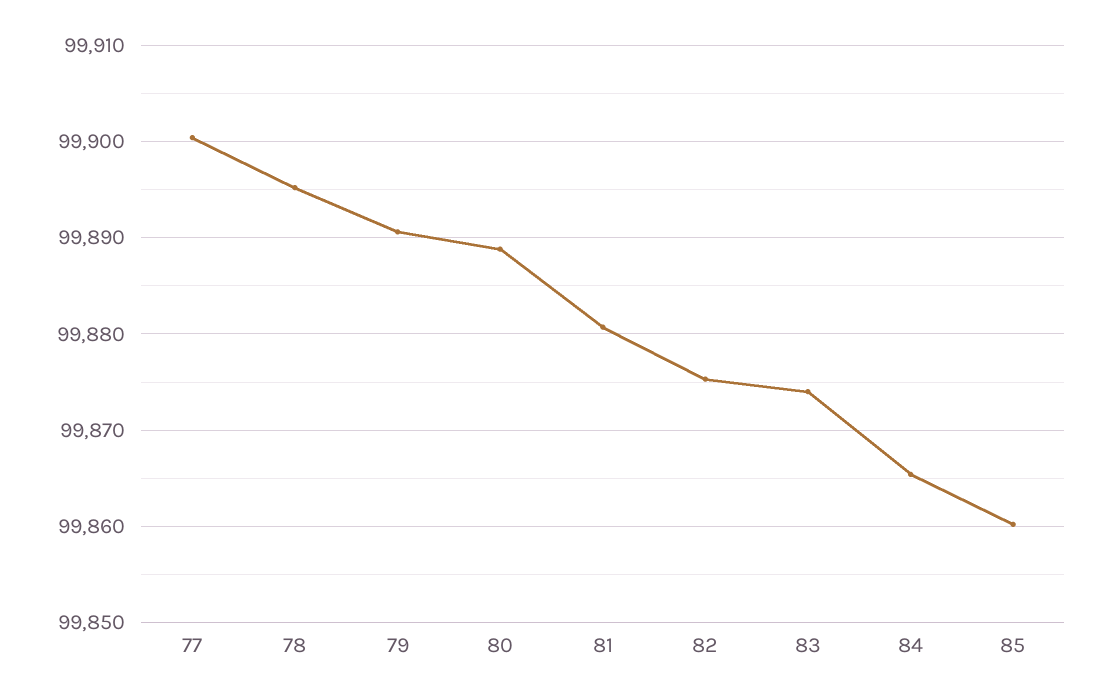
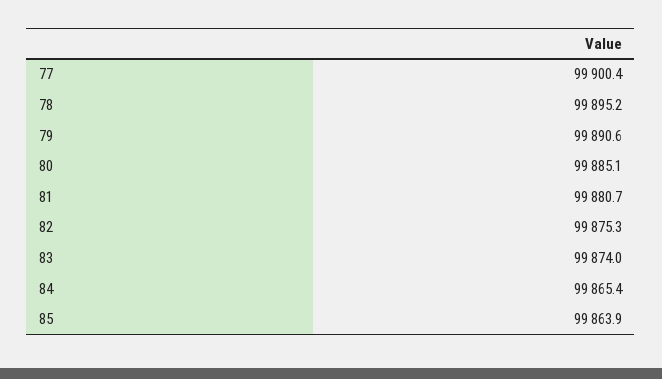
  {
    "77": 99900.4,
    "78": 99895.2,
    "79": 99890.6,
-   "80": 99889,
+   "80": 99885.1,
    "81": 99880.7,
    "82": 99875.3,
    "83": 99874,
    "84": 99865.4,
-   "85": 99860
+   "85": 99863.9
  }

